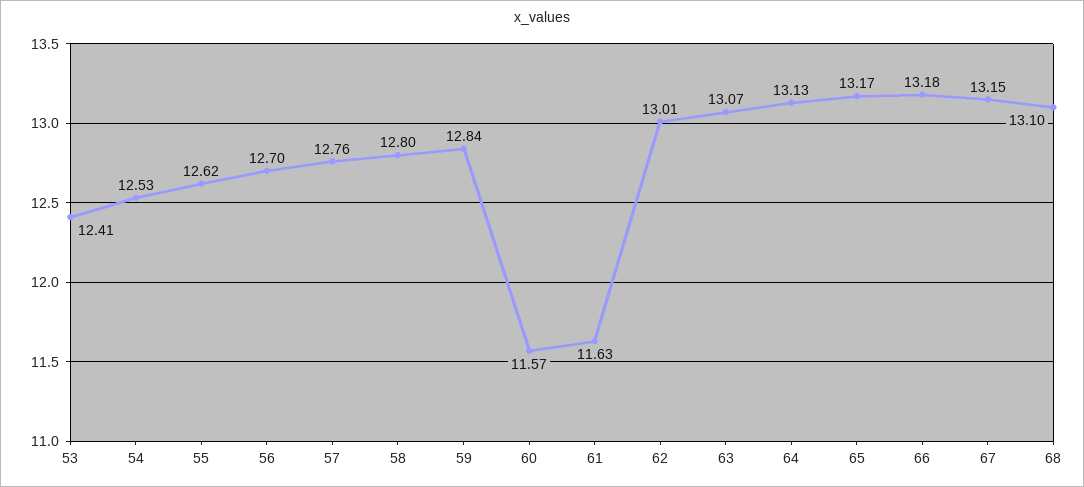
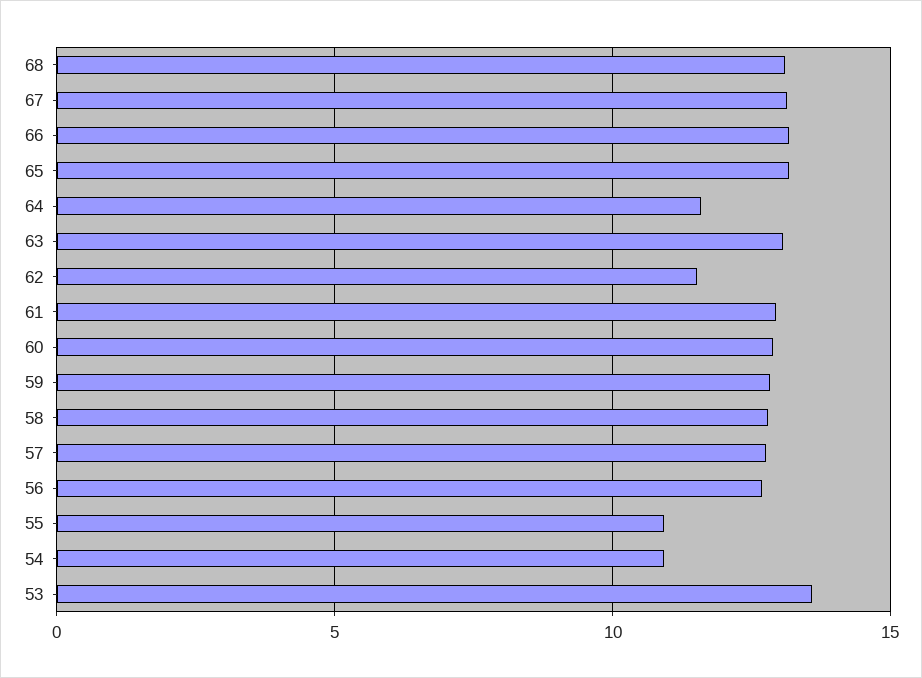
  {
-   "53": 12.41,
+   "53": 13.5,
-   "54": 12.53,
+   "54": 11,
-   "55": 12.62,
+   "55": 11,
    "56": 12.7,
    "57": 12.76,
    "58": 12.8,
    "59": 12.84,
-   "60": 11.57,
+   "60": 13,
-   "61": 11.63,
+   "61": 13,
-   "62": 13.01,
+   "62": 11.5,
    "63": 13.07,
-   "64": 13.13,
+   "64": 11.5,
    "65": 13.17,
    "66": 13.18,
    "67": 13.15,
    "68": 13.1
  }

